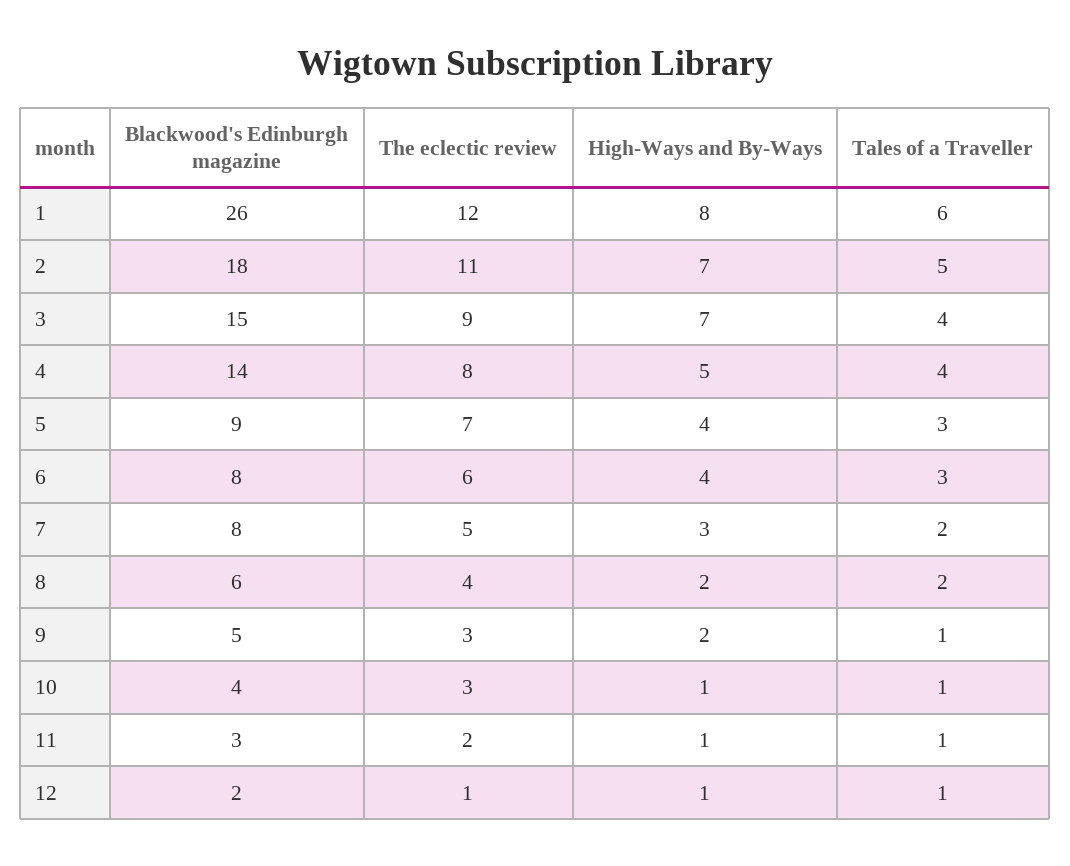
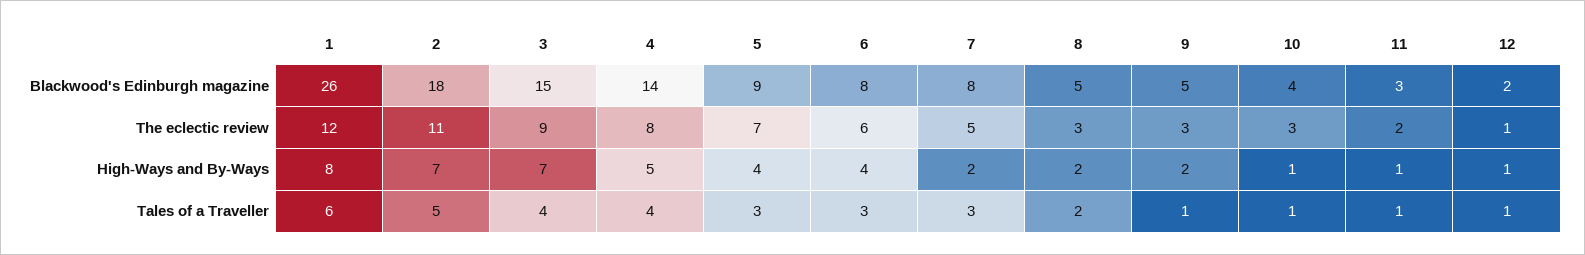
  {
    "Blackwood's Edinburgh magazine": {
      "1": 26,
      "2": 18,
      "3": 15,
      "4": 14,
      "5": 9,
      "6": 8,
      "7": 8,
-     "8": 6,
+     "8": 5,
      "9": 5,
      "10": 4,
      "11": 3,
      "12": 2
    },
    "The eclectic review": {
      "1": 12,
      "2": 11,
      "3": 9,
      "4": 8,
      "5": 7,
      "6": 6,
      "7": 5,
-     "8": 4,
+     "8": 3,
      "9": 3,
      "10": 3,
      "11": 2,
      "12": 1
    },
    "High-Ways and By-Ways": {
      "1": 8,
      "2": 7,
      "3": 7,
      "4": 5,
      "5": 4,
      "6": 4,
-     "7": 3,
+     "7": 2,
      "8": 2,
      "9": 2,
      "10": 1,
      "11": 1,
      "12": 1
    },
    "Tales of a Traveller": {
      "1": 6,
      "2": 5,
      "3": 4,
      "4": 4,
      "5": 3,
      "6": 3,
-     "7": 2,
+     "7": 3,
      "8": 2,
      "9": 1,
      "10": 1,
      "11": 1,
      "12": 1
    }
  }

